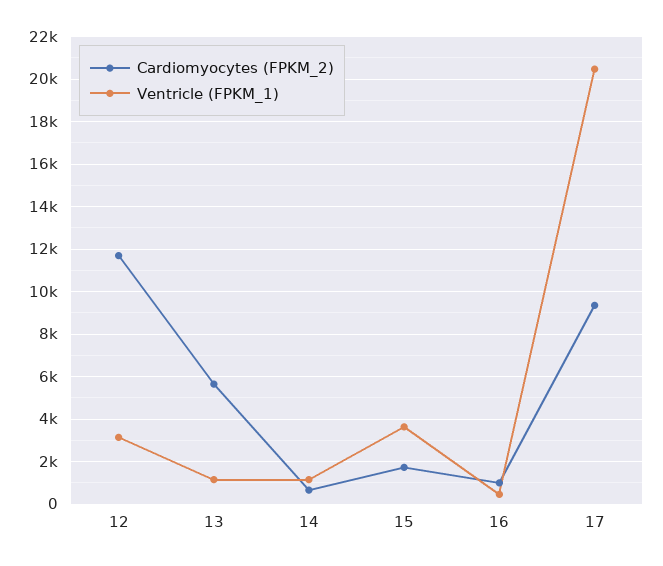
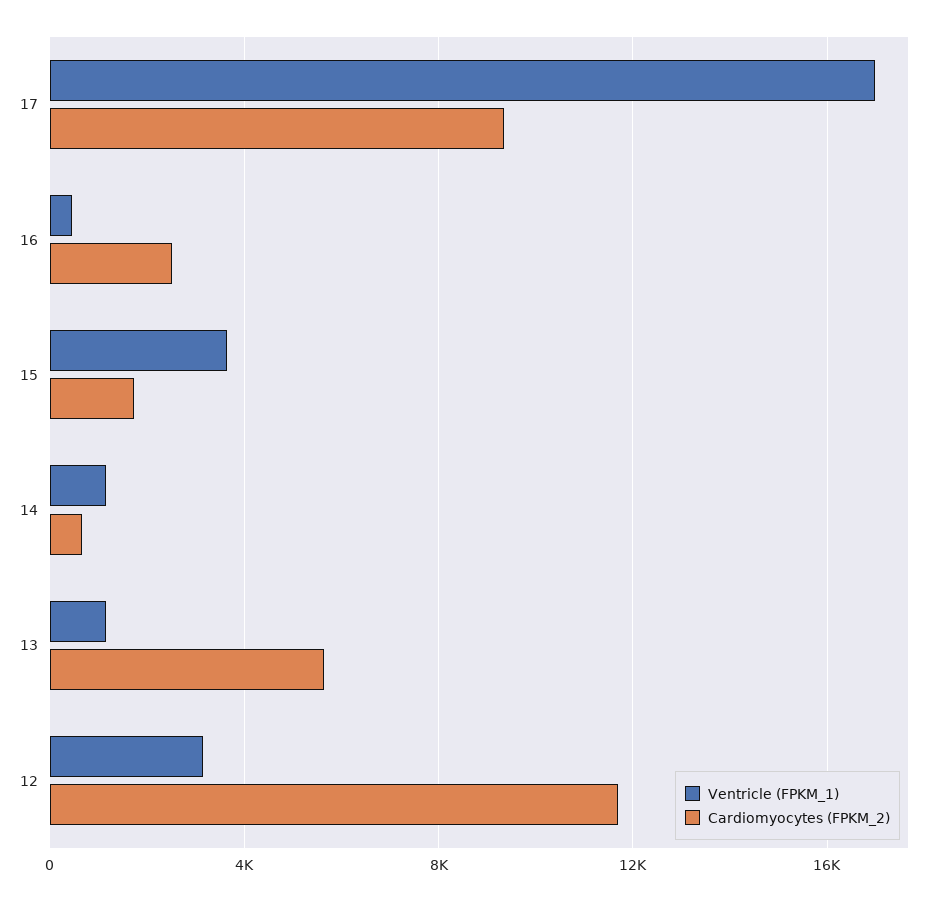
  {
    "Cardiomyocytes (FPKM_2)": {
      "12": 11500,
      "13": 5500,
      "14": 500,
      "15": 1500,
-     "16": 1000,
+     "16": 2500,
      "17": 9500
    },
    "Ventricle (FPKM_1)": {
      "12": 3000,
      "13": 1000,
      "14": 1000,
      "15": 3500,
      "16": 500,
-     "17": 20500
+     "17": 17000
    }
  }

